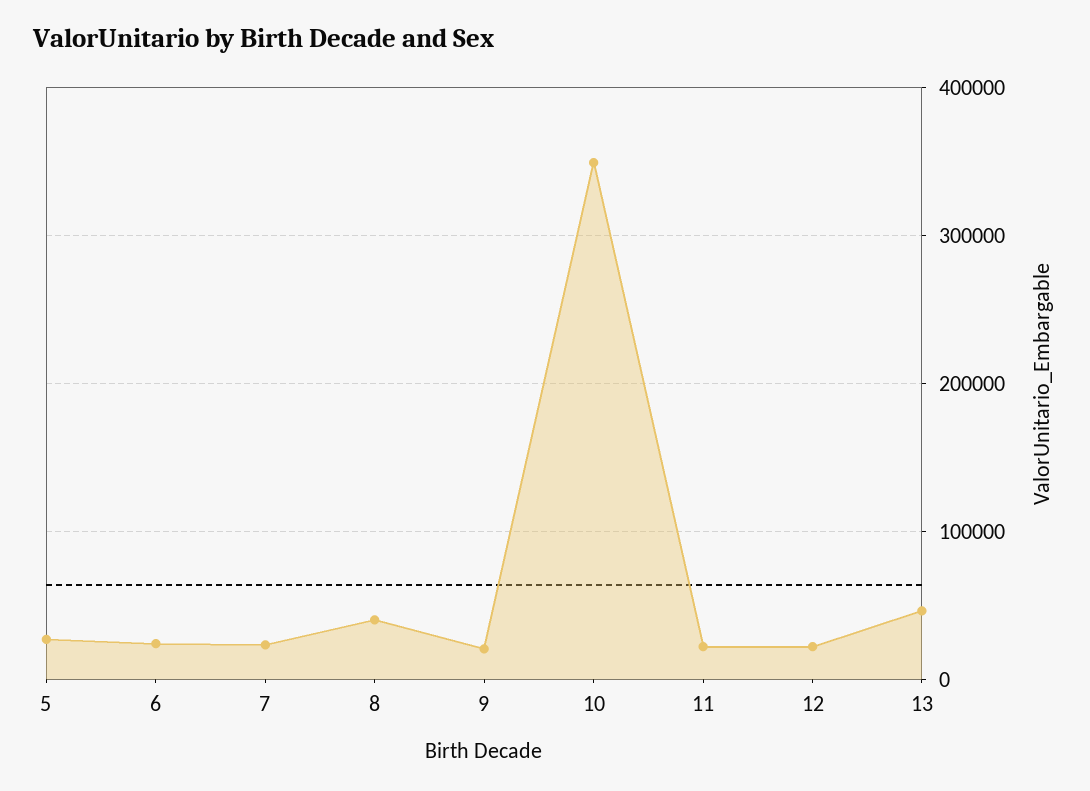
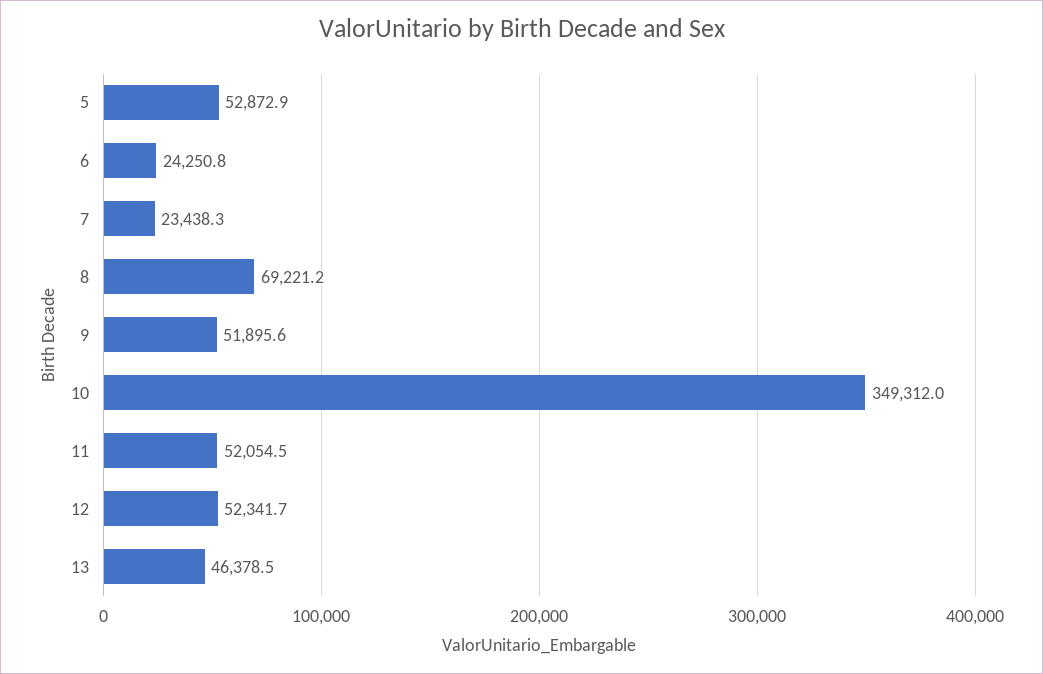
  {
-   "5": 30000,
+   "5": 52872.9,
    "6": 24250.8,
    "7": 23438.3,
-   "8": 40000,
+   "8": 69221.2,
-   "9": 20000,
+   "9": 51895.6,
    "10": 349312,
-   "11": 20000,
+   "11": 52054.5,
-   "12": 20000,
+   "12": 52341.7,
    "13": 46378.5
  }

